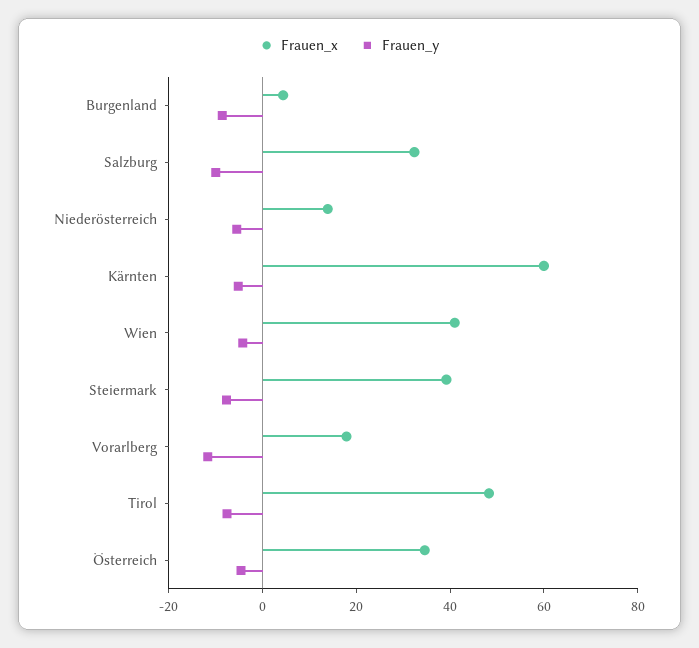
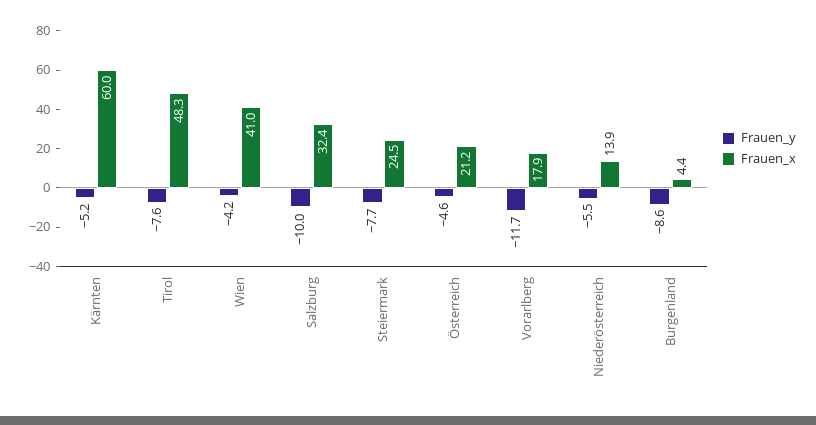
  {
    "Frauen_x": {
      "Burgenland": 4.4,
      "Salzburg": 32.4,
      "Niederösterreich": 13.9,
      "Kärnten": 60,
      "Wien": 41,
-     "Steiermark": 40,
+     "Steiermark": 24.5,
      "Vorarlberg": 17.9,
      "Tirol": 48.3,
-     "Österreich": 35
+     "Österreich": 21.2
    },
    "Frauen_y": {
      "Burgenland": -8.6,
      "Salzburg": -10,
      "Niederösterreich": -5.5,
      "Kärnten": -5.2,
      "Wien": -4.2,
      "Steiermark": -7.7,
      "Vorarlberg": -11.7,
      "Tirol": -7.6,
      "Österreich": -4.6
    }
  }

